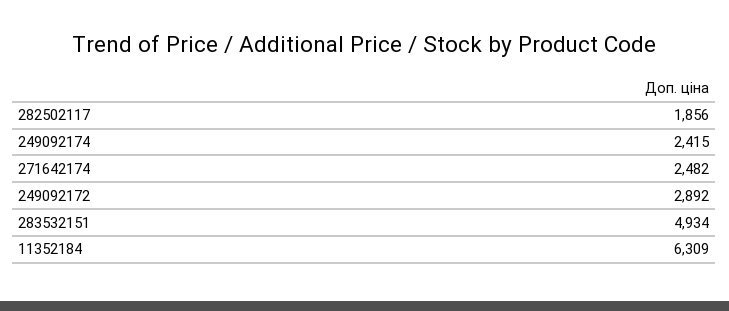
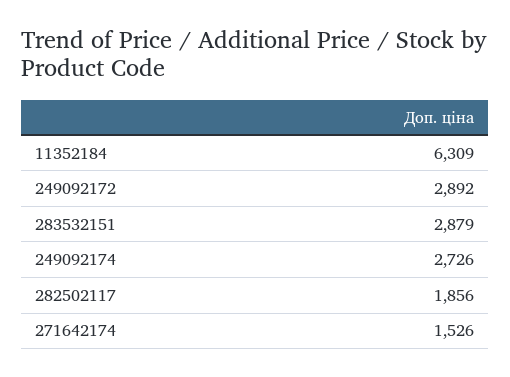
  {
    "282502117": 1856,
-   "249092174": 2415,
+   "249092174": 2726,
-   "271642174": 2482,
+   "271642174": 1526,
    "249092172": 2892,
-   "283532151": 4934,
+   "283532151": 2879,
    "11352184": 6309
  }

